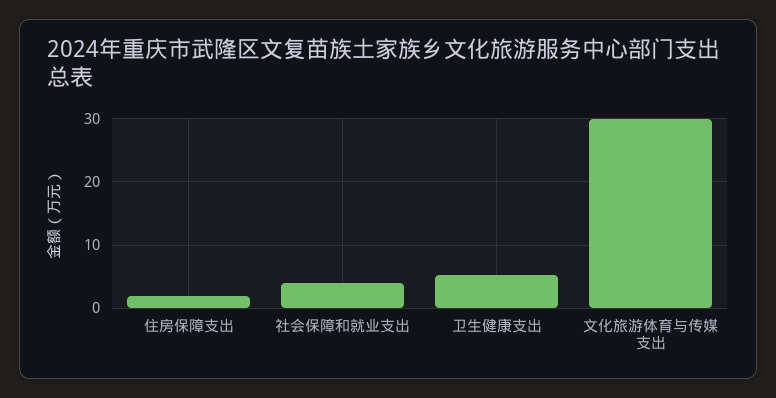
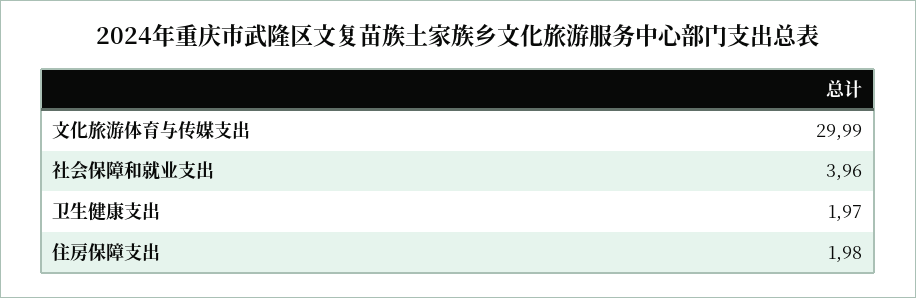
  {
    "住房保障支出": 1.98,
    "社会保障和就业支出": 3.96,
-   "卫生健康支出": 5,
+   "卫生健康支出": 1.97,
    "文化旅游体育与传媒支出": 29.99
  }

